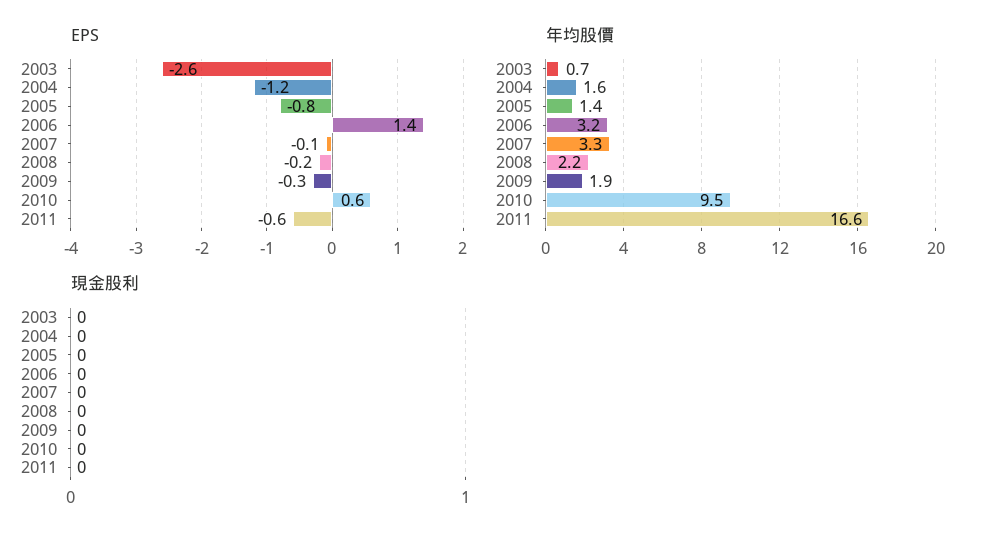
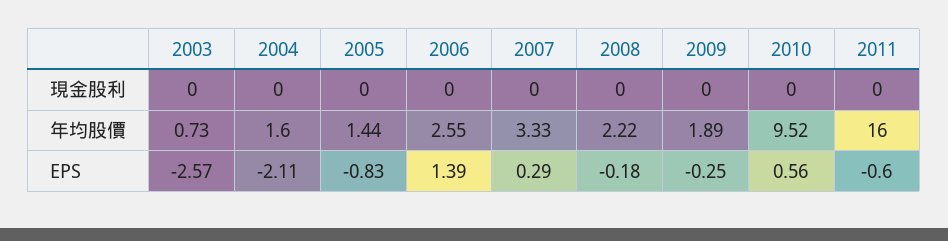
  {
    "EPS": {
      "2003": -2.57,
-     "2004": -1.2,
+     "2004": -2.11,
      "2005": -0.83,
      "2006": 1.39,
-     "2007": -0.1,
+     "2007": 0.29,
      "2008": -0.18,
      "2009": -0.25,
      "2010": 0.56,
      "2011": -0.6
    },
    "年均股價": {
      "2003": 0.73,
      "2004": 1.6,
      "2005": 1.44,
-     "2006": 3.2,
+     "2006": 2.55,
      "2007": 3.33,
      "2008": 2.22,
      "2009": 1.89,
      "2010": 9.52,
-     "2011": 16.6
+     "2011": 16
    },
    "現金股利": {
      "2003": 0,
      "2004": 0,
      "2005": 0,
      "2006": 0,
      "2007": 0,
      "2008": 0,
      "2009": 0,
      "2010": 0,
      "2011": 0
    }
  }

